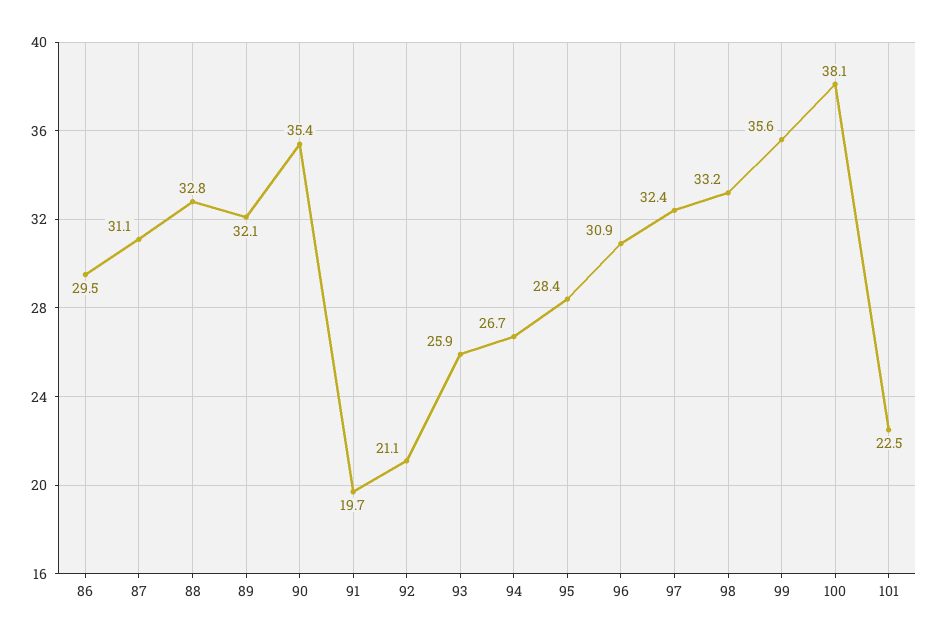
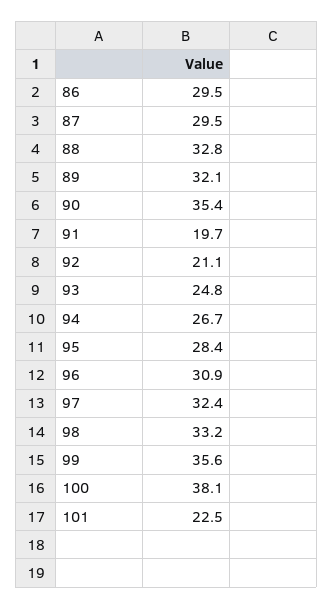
  {
    "86": 29.5,
-   "87": 31.1,
+   "87": 29.5,
    "88": 32.8,
    "89": 32.1,
    "90": 35.4,
    "91": 19.7,
    "92": 21.1,
-   "93": 25.9,
+   "93": 24.8,
    "94": 26.7,
    "95": 28.4,
    "96": 30.9,
    "97": 32.4,
    "98": 33.2,
    "99": 35.6,
    "100": 38.1,
    "101": 22.5
  }

